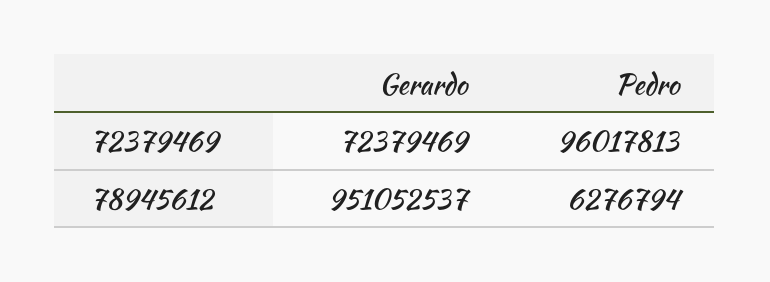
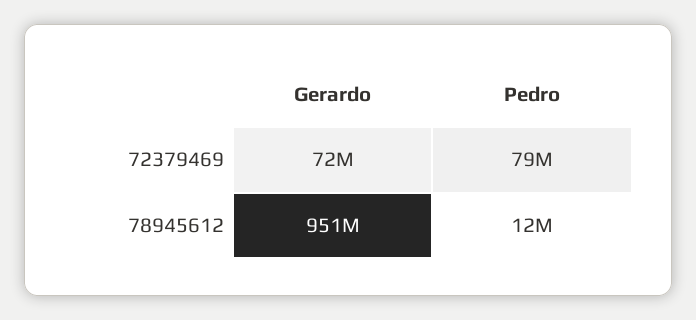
  {
    "Gerardo": {
      "72379469": 72379469,
      "78945612": 951052537
    },
    "Pedro": {
-     "72379469": 96017813,
+     "72379469": 79000000,
-     "78945612": 6276794
+     "78945612": 12000000
    }
  }

